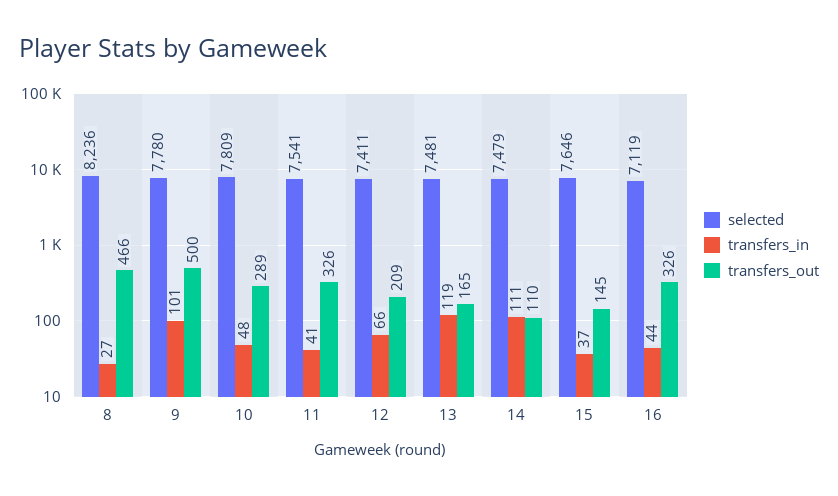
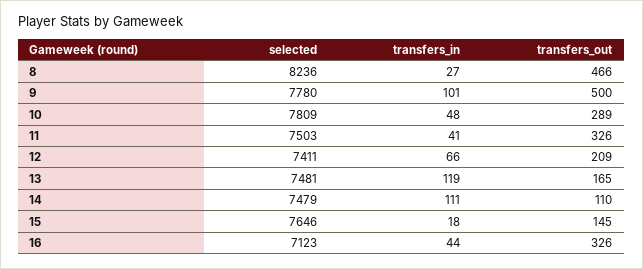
  {
    "selected": {
      "8": 8236,
      "9": 7780,
      "10": 7809,
-     "11": 7541,
+     "11": 7503,
      "12": 7411,
      "13": 7481,
      "14": 7479,
      "15": 7646,
-     "16": 7119
+     "16": 7123
    },
    "transfers_in": {
      "8": 27,
      "9": 101,
      "10": 48,
      "11": 41,
      "12": 66,
      "13": 119,
      "14": 111,
-     "15": 37,
+     "15": 18,
      "16": 44
    },
    "transfers_out": {
      "8": 466,
      "9": 500,
      "10": 289,
      "11": 326,
      "12": 209,
      "13": 165,
      "14": 110,
      "15": 145,
      "16": 326
    }
  }

